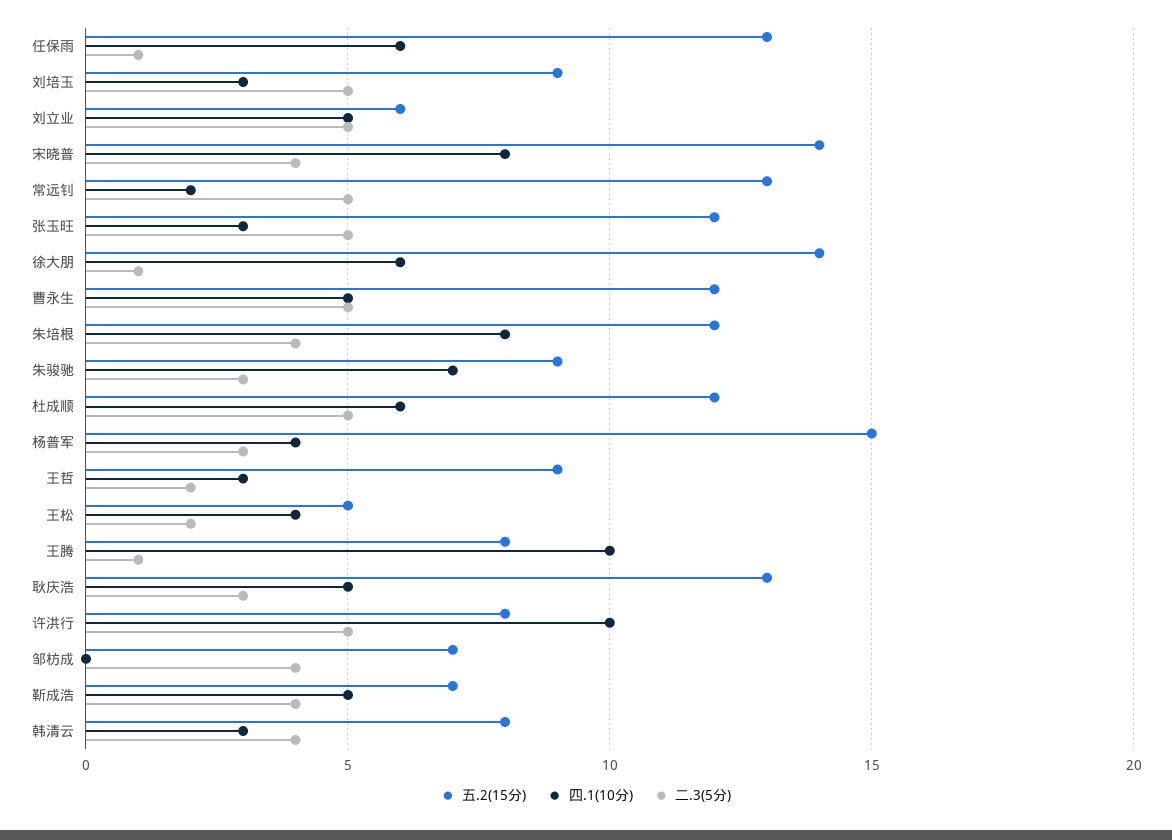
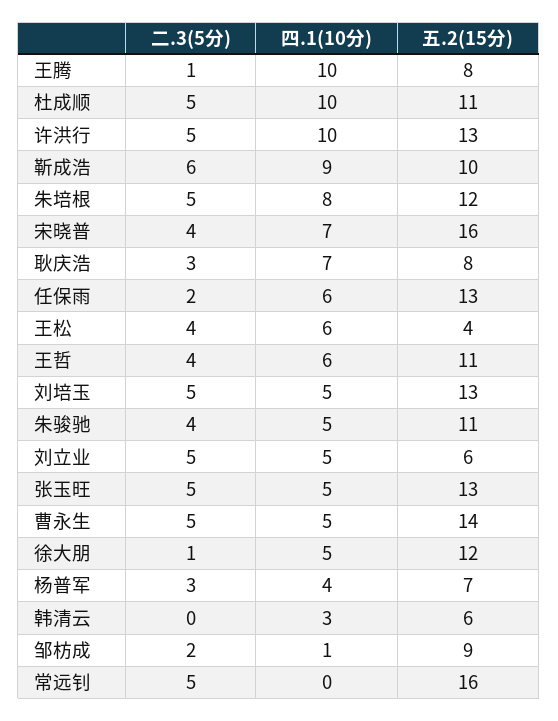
  {
    "五.2(15分)": {
      "任保雨": 13,
-     "刘培玉": 9,
+     "刘培玉": 13,
      "刘立业": 6,
-     "宋晓普": 14,
+     "宋晓普": 16,
-     "常远钊": 13,
+     "常远钊": 16,
-     "张玉旺": 12,
+     "张玉旺": 13,
-     "徐大朋": 14,
+     "徐大朋": 12,
-     "曹永生": 12,
+     "曹永生": 14,
      "朱培根": 12,
-     "朱骏驰": 9,
+     "朱骏驰": 11,
-     "杜成顺": 12,
+     "杜成顺": 11,
-     "杨普军": 15,
+     "杨普军": 7,
-     "王哲": 9,
+     "王哲": 11,
-     "王松": 5,
+     "王松": 4,
      "王腾": 8,
-     "耿庆浩": 13,
+     "耿庆浩": 8,
-     "许洪行": 8,
+     "许洪行": 13,
-     "邹枋成": 7,
+     "邹枋成": 9,
-     "靳成浩": 7,
+     "靳成浩": 10,
-     "韩清云": 8
+     "韩清云": 6
    },
    "四.1(10分)": {
      "任保雨": 6,
-     "刘培玉": 3,
+     "刘培玉": 5,
      "刘立业": 5,
-     "宋晓普": 8,
+     "宋晓普": 7,
-     "常远钊": 2,
+     "常远钊": 0,
-     "张玉旺": 3,
+     "张玉旺": 5,
-     "徐大朋": 6,
+     "徐大朋": 5,
      "曹永生": 5,
      "朱培根": 8,
-     "朱骏驰": 7,
+     "朱骏驰": 5,
-     "杜成顺": 6,
+     "杜成顺": 10,
      "杨普军": 4,
-     "王哲": 3,
+     "王哲": 6,
-     "王松": 4,
+     "王松": 6,
      "王腾": 10,
-     "耿庆浩": 5,
+     "耿庆浩": 7,
      "许洪行": 10,
-     "邹枋成": 0,
+     "邹枋成": 1,
-     "靳成浩": 5,
+     "靳成浩": 9,
      "韩清云": 3
    },
    "二.3(5分)": {
-     "任保雨": 1,
+     "任保雨": 2,
      "刘培玉": 5,
      "刘立业": 5,
      "宋晓普": 4,
      "常远钊": 5,
      "张玉旺": 5,
      "徐大朋": 1,
      "曹永生": 5,
-     "朱培根": 4,
+     "朱培根": 5,
-     "朱骏驰": 3,
+     "朱骏驰": 4,
      "杜成顺": 5,
      "杨普军": 3,
-     "王哲": 2,
+     "王哲": 4,
-     "王松": 2,
+     "王松": 4,
      "王腾": 1,
      "耿庆浩": 3,
      "许洪行": 5,
-     "邹枋成": 4,
+     "邹枋成": 2,
-     "靳成浩": 4,
+     "靳成浩": 6,
-     "韩清云": 4
+     "韩清云": 0
    }
  }

